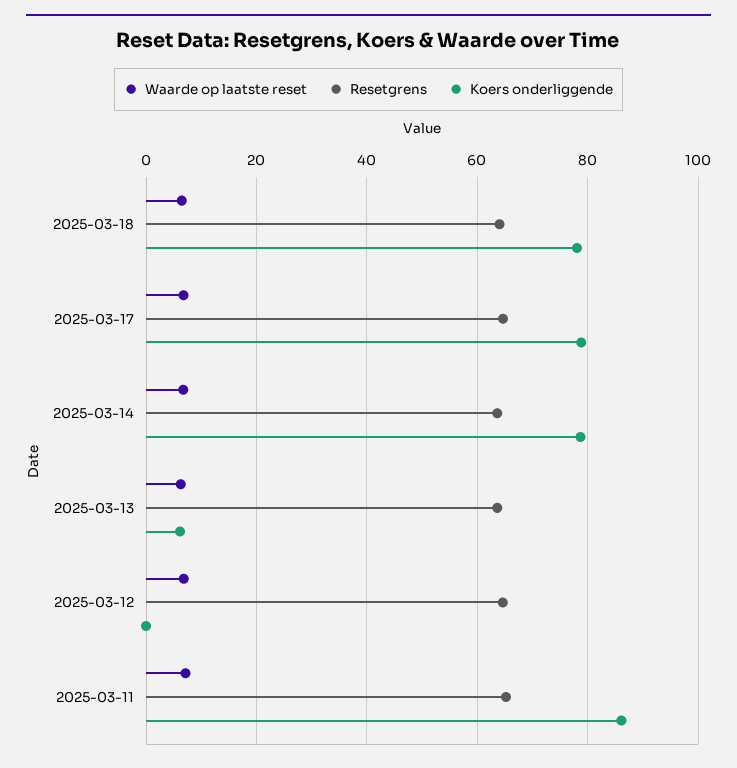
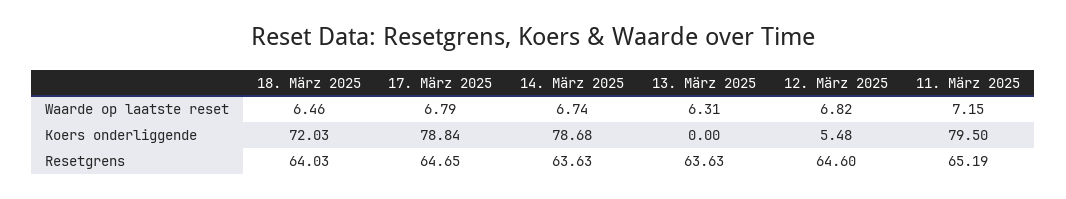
  {
    "Waarde op laatste reset": {
      "2025-03-18": 6.46,
      "2025-03-17": 6.79,
      "2025-03-14": 6.74,
      "2025-03-13": 6.31,
      "2025-03-12": 6.82,
      "2025-03-11": 7.15
    },
    "Resetgrens": {
      "2025-03-18": 64.03,
      "2025-03-17": 64.65,
      "2025-03-14": 63.63,
      "2025-03-13": 63.63,
      "2025-03-12": 64.6,
      "2025-03-11": 65.19
    },
    "Koers onderliggende": {
-     "2025-03-18": 78,
+     "2025-03-18": 72.03,
      "2025-03-17": 78.84,
      "2025-03-14": 78.68,
-     "2025-03-13": 6,
+     "2025-03-13": 0,
-     "2025-03-12": 0,
+     "2025-03-12": 5.48,
-     "2025-03-11": 86
+     "2025-03-11": 79.5
    }
  }

